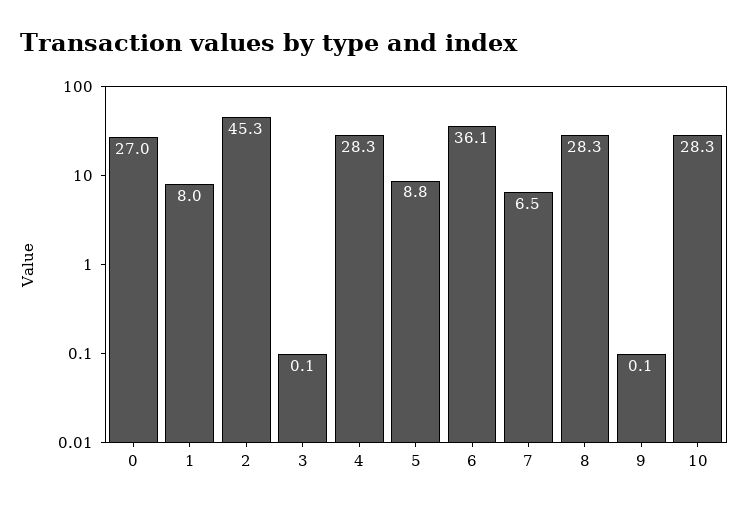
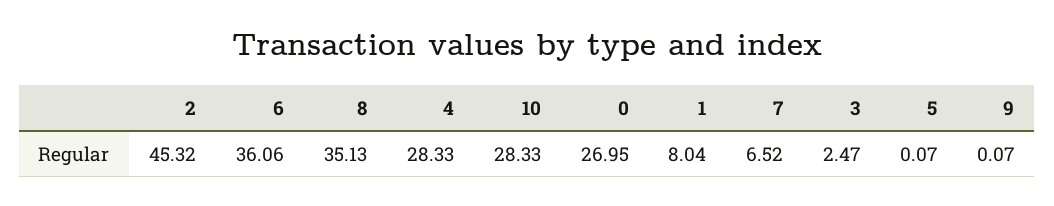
  {
    "0": 26.95,
    "1": 8.04,
    "2": 45.32,
-   "3": 0.1,
+   "3": 2.47,
    "4": 28.33,
-   "5": 8.8,
+   "5": 0.07,
    "6": 36.06,
    "7": 6.52,
-   "8": 28.3,
+   "8": 35.13,
    "9": 0.07,
    "10": 28.33
  }

